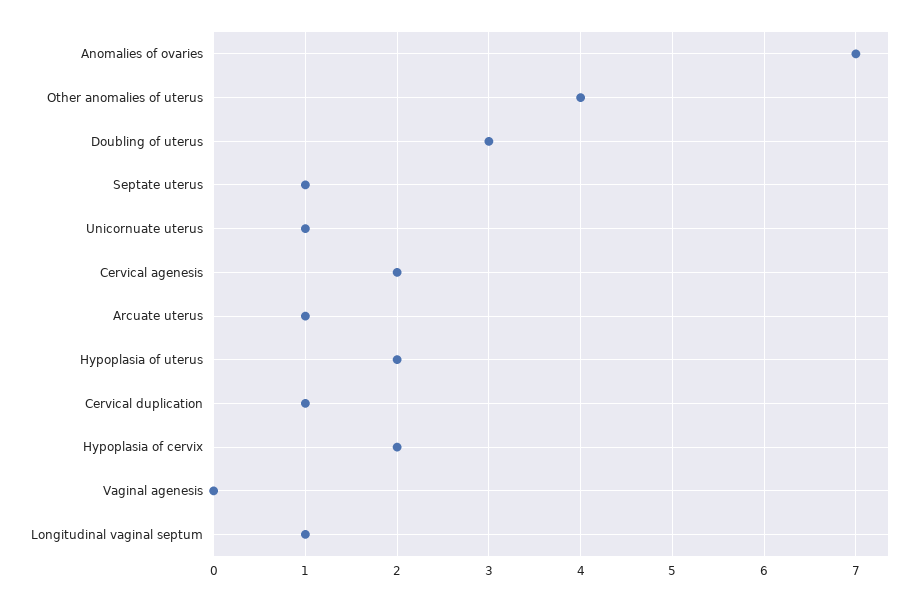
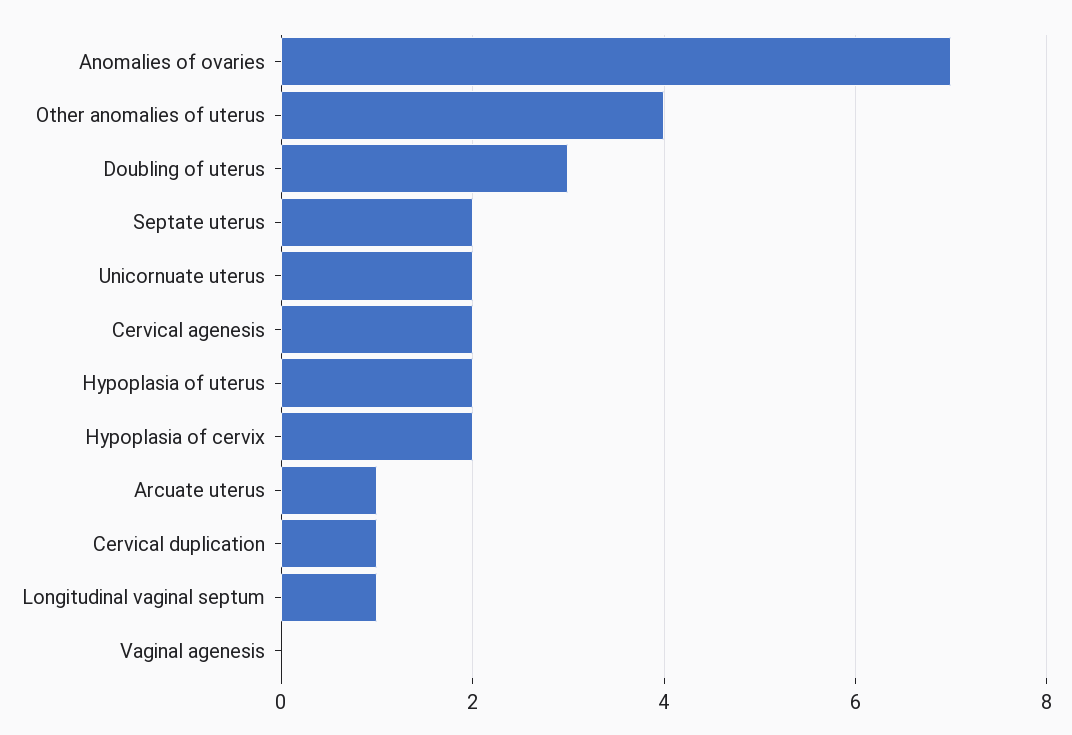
  {
    "Anomalies of ovaries": 7,
    "Other anomalies of uterus": 4,
    "Doubling of uterus": 3,
-   "Septate uterus": 1,
+   "Septate uterus": 2,
-   "Unicornuate uterus": 1,
+   "Unicornuate uterus": 2,
    "Cervical agenesis": 2,
    "Arcuate uterus": 1,
    "Hypoplasia of uterus": 2,
    "Cervical duplication": 1,
    "Hypoplasia of cervix": 2,
    "Vaginal agenesis": 0,
    "Longitudinal vaginal septum": 1
  }

